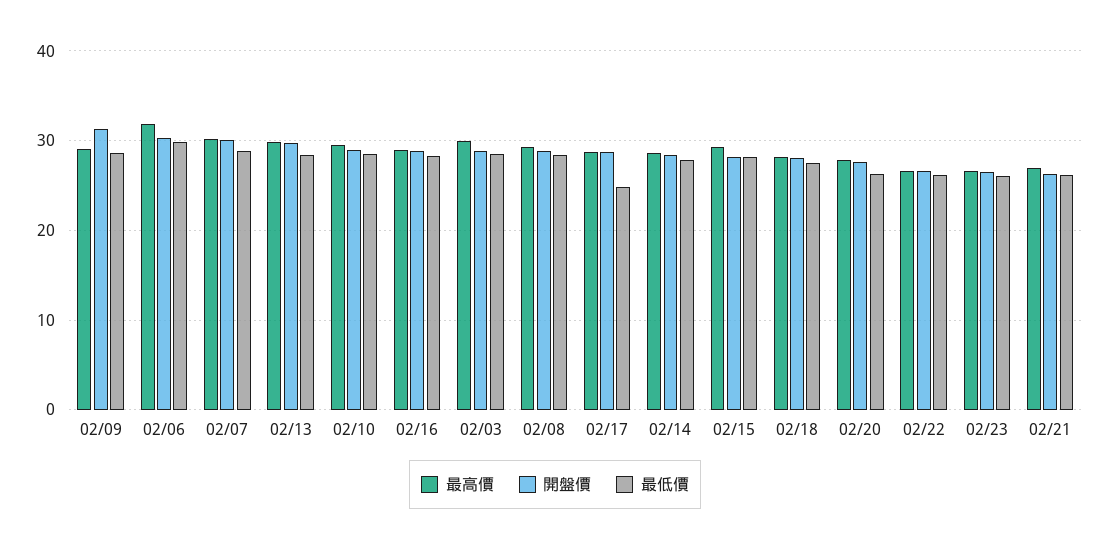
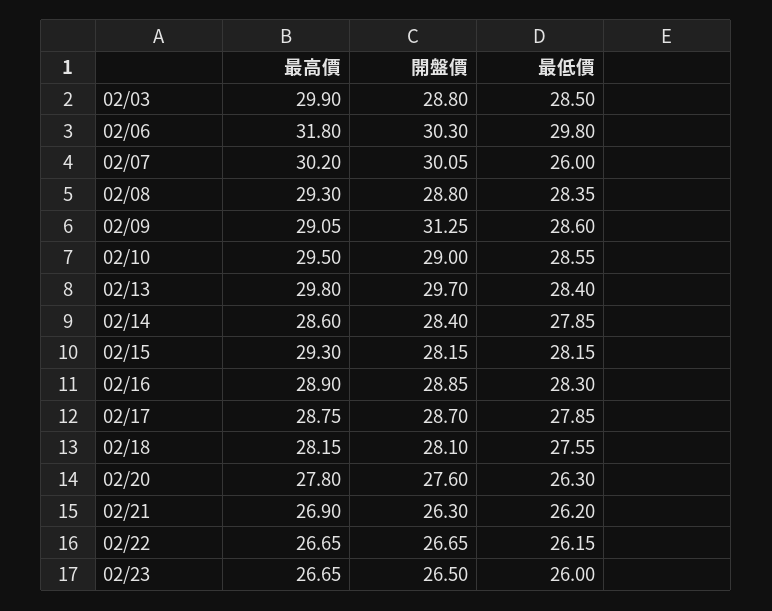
  {
    "最高價": {
      "02/09": 29.05,
      "02/06": 31.8,
      "02/07": 30.2,
      "02/13": 29.8,
      "02/10": 29.5,
      "02/16": 28.9,
      "02/03": 29.9,
      "02/08": 29.3,
      "02/17": 28.75,
      "02/14": 28.6,
      "02/15": 29.3,
      "02/18": 28.15,
      "02/20": 27.8,
      "02/22": 26.65,
      "02/23": 26.65,
      "02/21": 26.9
    },
    "開盤價": {
      "02/09": 31.25,
      "02/06": 30.3,
      "02/07": 30.05,
      "02/13": 29.7,
      "02/10": 29,
      "02/16": 28.85,
      "02/03": 28.8,
      "02/08": 28.8,
      "02/17": 28.7,
      "02/14": 28.4,
      "02/15": 28.15,
      "02/18": 28.1,
      "02/20": 27.6,
      "02/22": 26.65,
      "02/23": 26.5,
      "02/21": 26.3
    },
    "最低價": {
      "02/09": 28.6,
      "02/06": 29.8,
-     "02/07": 29,
+     "02/07": 26,
      "02/13": 28.4,
      "02/10": 28.55,
      "02/16": 28.3,
      "02/03": 28.5,
      "02/08": 28.35,
-     "02/17": 25,
+     "02/17": 27.85,
      "02/14": 27.85,
      "02/15": 28.15,
      "02/18": 27.55,
      "02/20": 26.3,
      "02/22": 26.15,
      "02/23": 26,
      "02/21": 26.2
    }
  }

